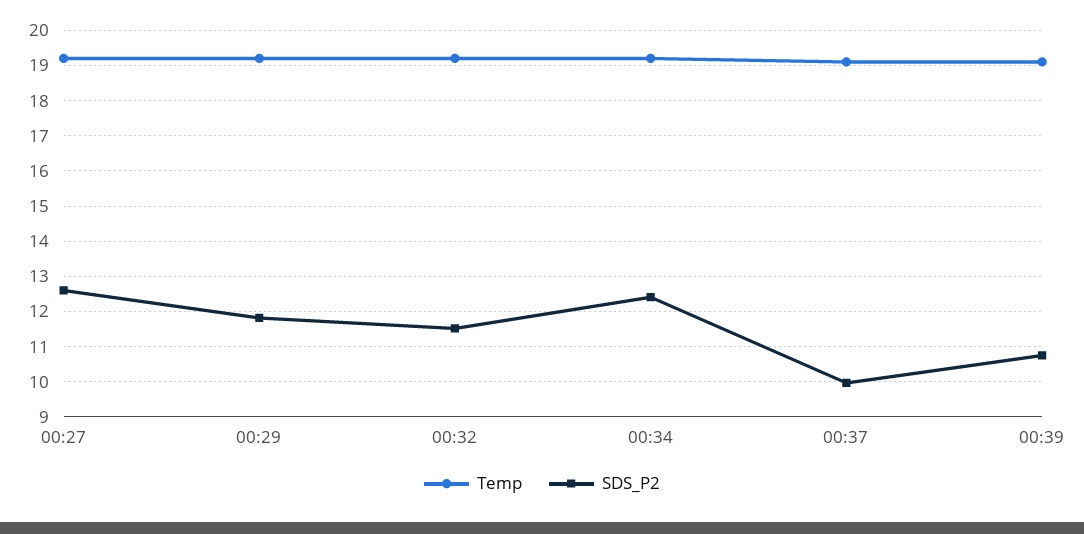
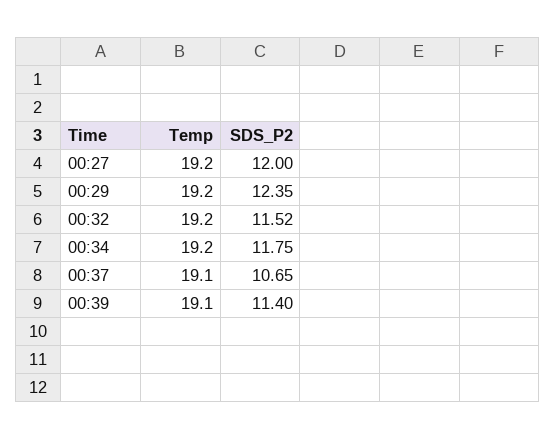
  {
    "Temp": {
      "00:27": 19.2,
      "00:29": 19.2,
      "00:32": 19.2,
      "00:34": 19.2,
      "00:37": 19.1,
      "00:39": 19.1
    },
    "SDS_P2": {
-     "00:27": 12.6,
+     "00:27": 12,
-     "00:29": 11.8,
+     "00:29": 12.35,
      "00:32": 11.52,
-     "00:34": 12.4,
+     "00:34": 11.75,
-     "00:37": 10,
+     "00:37": 10.65,
-     "00:39": 10.8
+     "00:39": 11.4
    }
  }

